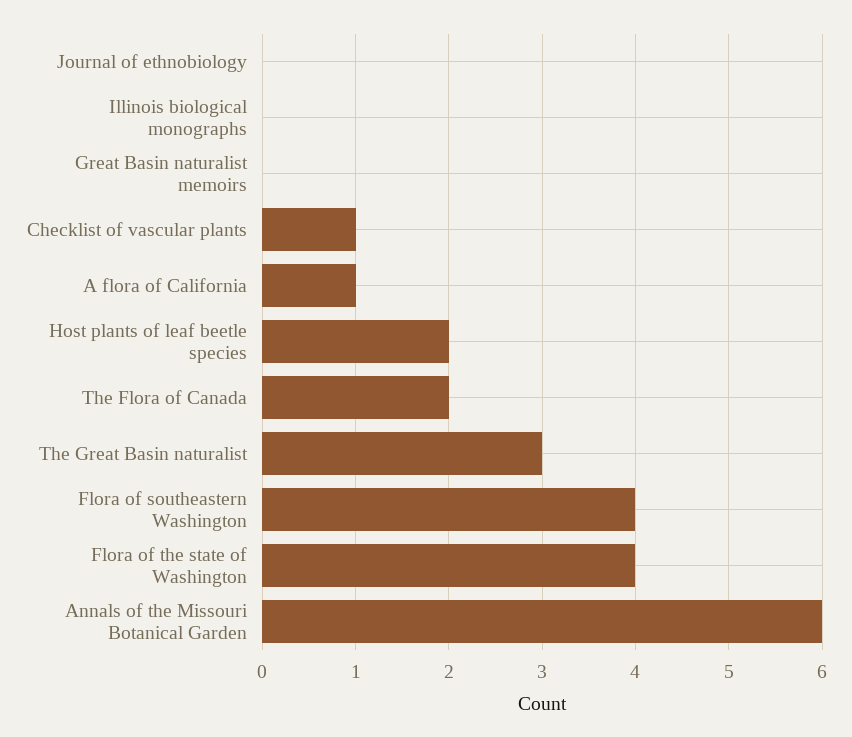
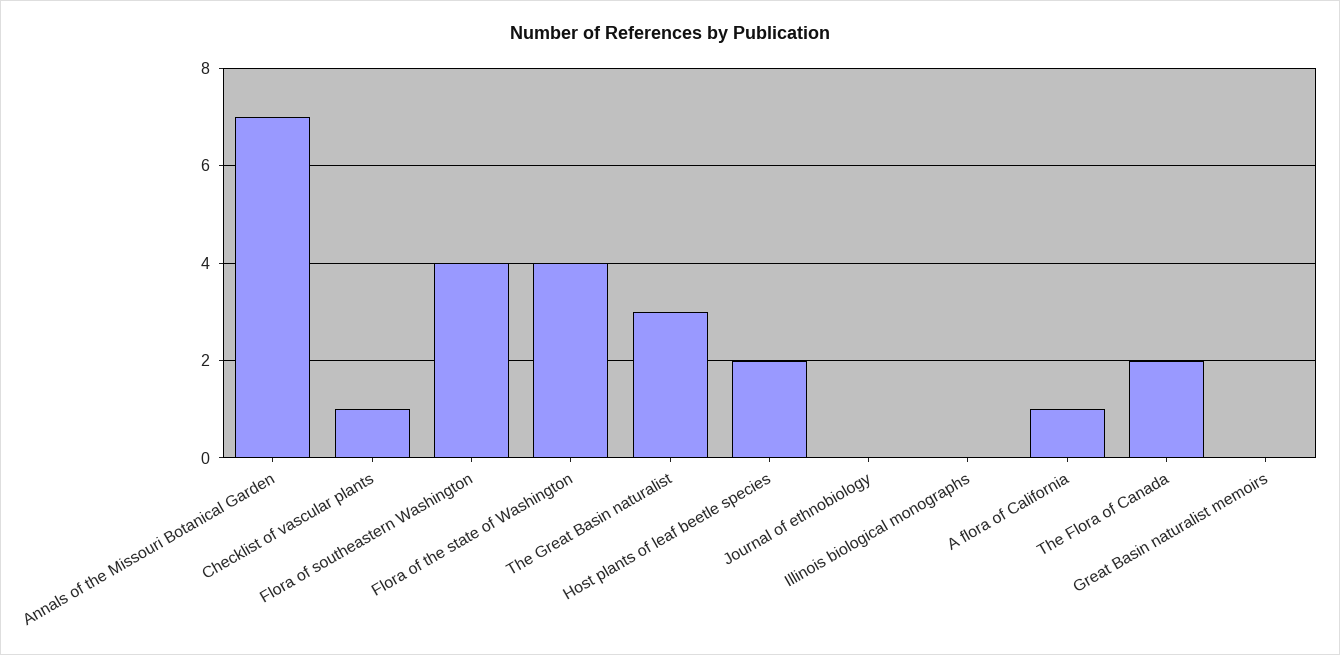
  {
    "Journal of ethnobiology": 0,
    "Illinois biological monographs": 0,
    "Great Basin naturalist memoirs": 0,
    "Checklist of vascular plants": 1,
    "A flora of California": 1,
    "Host plants of leaf beetle species": 2,
    "The Flora of Canada": 2,
    "The Great Basin naturalist": 3,
    "Flora of southeastern Washington": 4,
    "Flora of the state of Washington": 4,
-   "Annals of the Missouri Botanical Garden": 6
+   "Annals of the Missouri Botanical Garden": 7
  }

